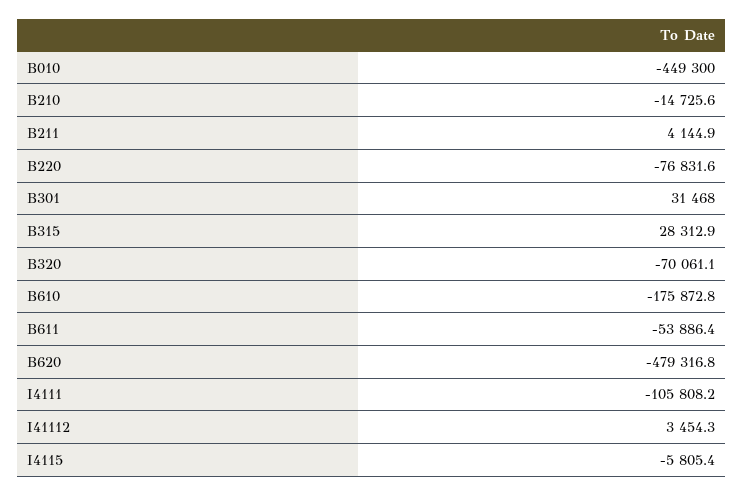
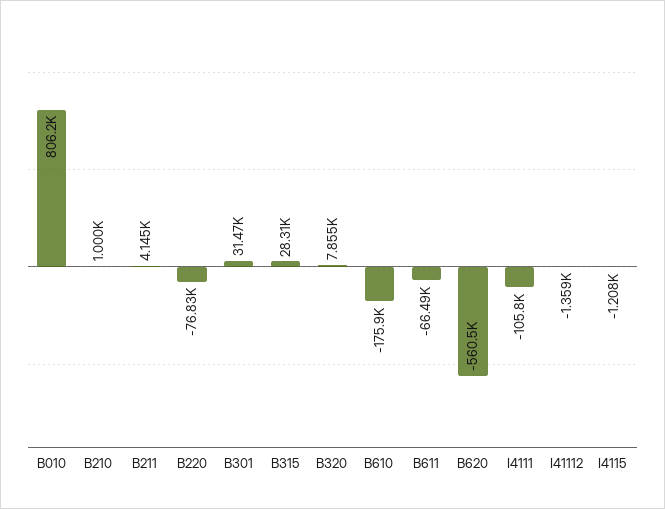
  {
-   "B010": -449300,
+   "B010": 806200,
-   "B210": -14725.6,
+   "B210": 1000,
    "B211": 4144.9,
    "B220": -76831.6,
    "B301": 31468,
    "B315": 28312.9,
-   "B320": -70061.1,
+   "B320": 7855,
    "B610": -175872.8,
-   "B611": -53886.4,
+   "B611": -66490,
-   "B620": -479316.8,
+   "B620": -560500,
    "I4111": -105808.2,
-   "I41112": 3454.3,
+   "I41112": -1359,
-   "I4115": -5805.4
+   "I4115": -1208
  }

